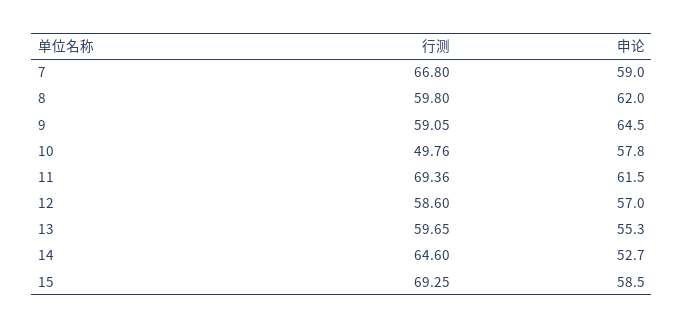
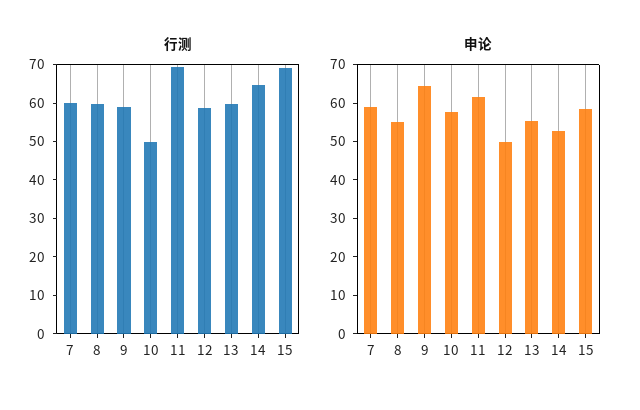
  {
    "行测": {
-     "7": 66.8,
+     "7": 60,
      "8": 59.8,
      "9": 59.05,
      "10": 49.76,
      "11": 69.36,
      "12": 58.6,
      "13": 59.65,
      "14": 64.6,
      "15": 69.25
    },
    "申论": {
      "7": 59,
-     "8": 62,
+     "8": 55,
      "9": 64.5,
      "10": 57.8,
      "11": 61.5,
-     "12": 57,
+     "12": 50,
      "13": 55.3,
      "14": 52.7,
      "15": 58.5
    }
  }

